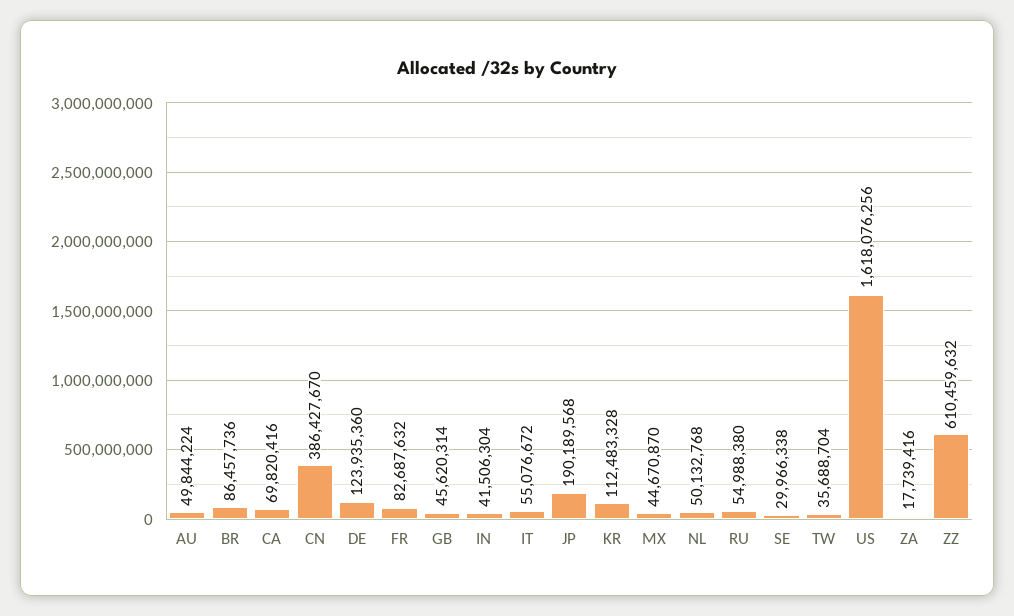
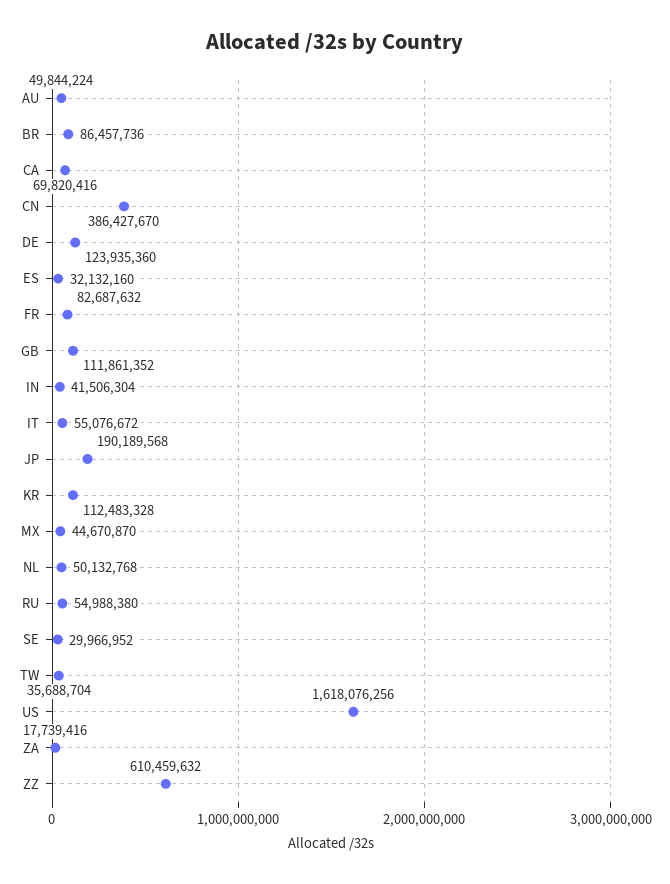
  {
    "AU": 49844224,
    "BR": 86457736,
    "CA": 69820416,
    "CN": 386427670,
    "DE": 123935360,
    "FR": 82687632,
-   "GB": 45620314,
+   "GB": 111861352,
    "IN": 41506304,
    "IT": 55076672,
    "JP": 190189568,
    "KR": 112483328,
    "MX": 44670870,
    "NL": 50132768,
    "RU": 54988380,
-   "SE": 29966338,
+   "SE": 29966952,
    "TW": 35688704,
    "US": 1618076256,
    "ZA": 17739416,
-   "ZZ": 610459632
+   "ZZ": 610459632,
+   "ES": 32132160
  }

